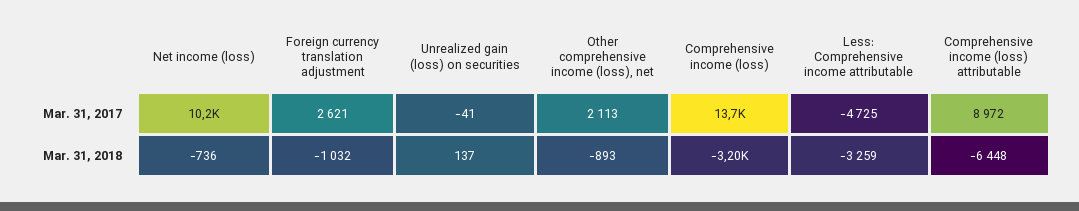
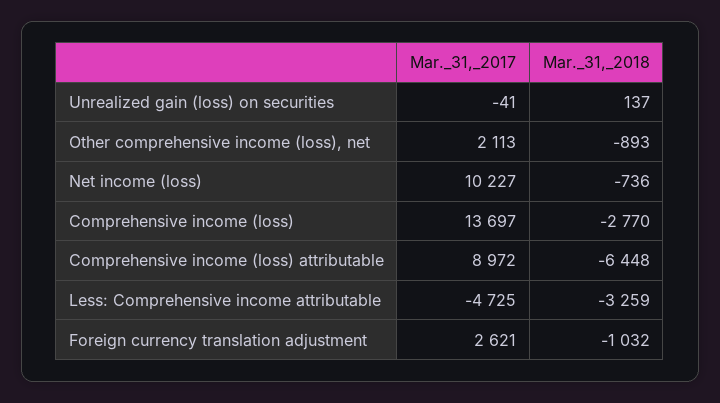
  {
    "Net income (loss)": {
      "Mar. 31, 2017": 10227,
      "Mar. 31, 2018": -736
    },
    "Foreign currency translation adjustment": {
      "Mar. 31, 2017": 2621,
      "Mar. 31, 2018": -1032
    },
    "Unrealized gain (loss) on securities": {
      "Mar. 31, 2017": -41,
      "Mar. 31, 2018": 137
    },
    "Other comprehensive income (loss), net": {
      "Mar. 31, 2017": 2113,
      "Mar. 31, 2018": -893
    },
    "Comprehensive income (loss)": {
      "Mar. 31, 2017": 13697,
-     "Mar. 31, 2018": -3200
+     "Mar. 31, 2018": -2770
    },
    "Less: Comprehensive income attributable": {
      "Mar. 31, 2017": -4725,
      "Mar. 31, 2018": -3259
    },
    "Comprehensive income (loss) attributable": {
      "Mar. 31, 2017": 8972,
      "Mar. 31, 2018": -6448
    }
  }

